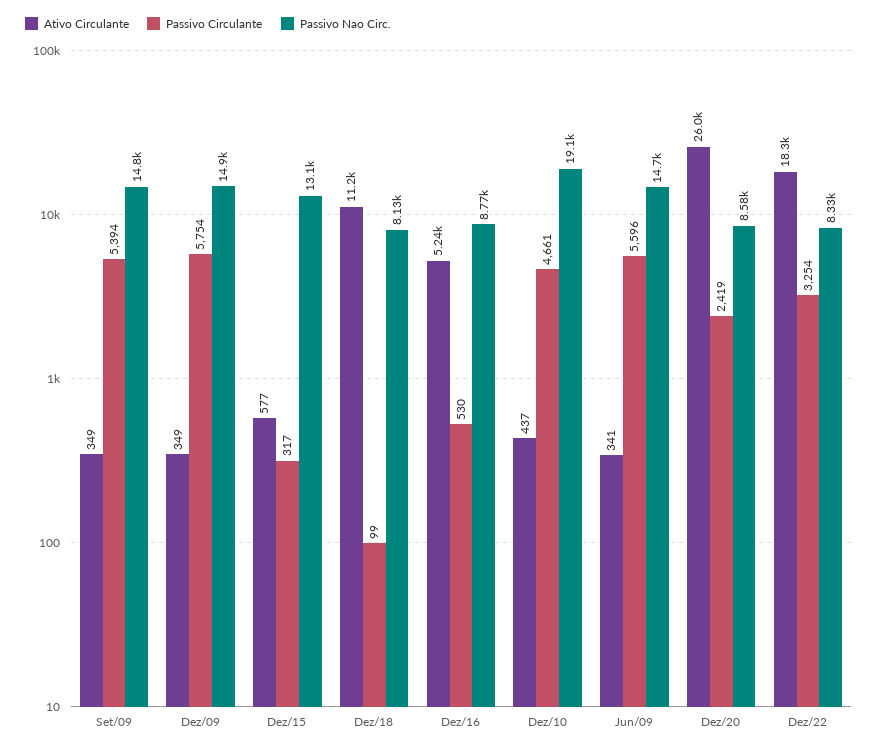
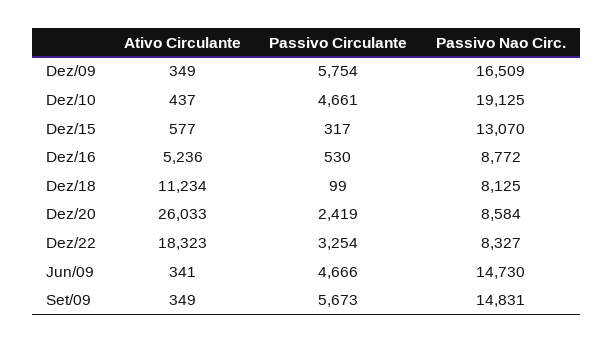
  {
    "Ativo Circulante": {
      "Set/09": 349,
      "Dez/09": 349,
      "Dez/15": 577,
      "Dez/18": 11234,
      "Dez/16": 5236,
      "Dez/10": 437,
      "Jun/09": 341,
      "Dez/20": 26033,
      "Dez/22": 18323
    },
    "Passivo Circulante": {
-     "Set/09": 5394,
+     "Set/09": 5673,
      "Dez/09": 5754,
      "Dez/15": 317,
      "Dez/18": 99,
      "Dez/16": 530,
      "Dez/10": 4661,
-     "Jun/09": 5596,
+     "Jun/09": 4666,
      "Dez/20": 2419,
      "Dez/22": 3254
    },
    "Passivo Nao Circ.": {
      "Set/09": 14831,
-     "Dez/09": 14900,
+     "Dez/09": 16509,
      "Dez/15": 13070,
      "Dez/18": 8125,
      "Dez/16": 8772,
      "Dez/10": 19125,
      "Jun/09": 14730,
      "Dez/20": 8584,
      "Dez/22": 8327
    }
  }

